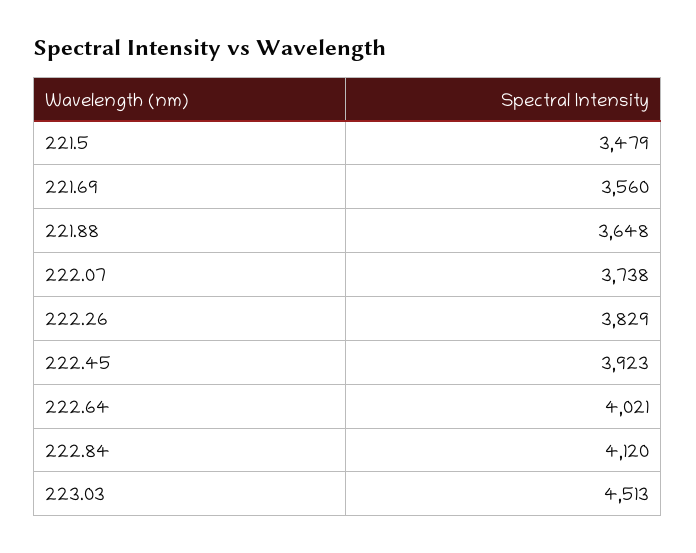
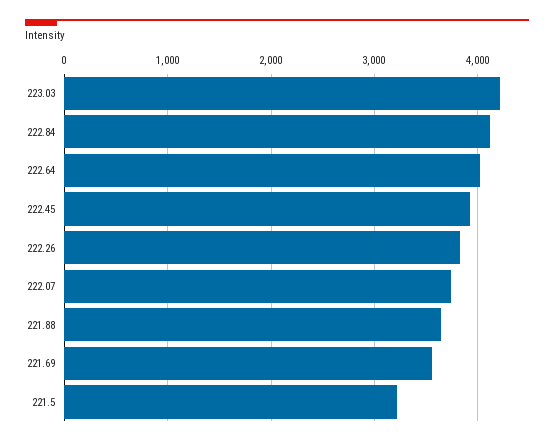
  {
-   "221.5": 3479,
+   "221.5": 3200,
    "221.69": 3560,
    "221.88": 3648,
    "222.07": 3738,
    "222.26": 3829,
    "222.45": 3923,
    "222.64": 4021,
    "222.84": 4120,
-   "223.03": 4513
+   "223.03": 4200
  }

